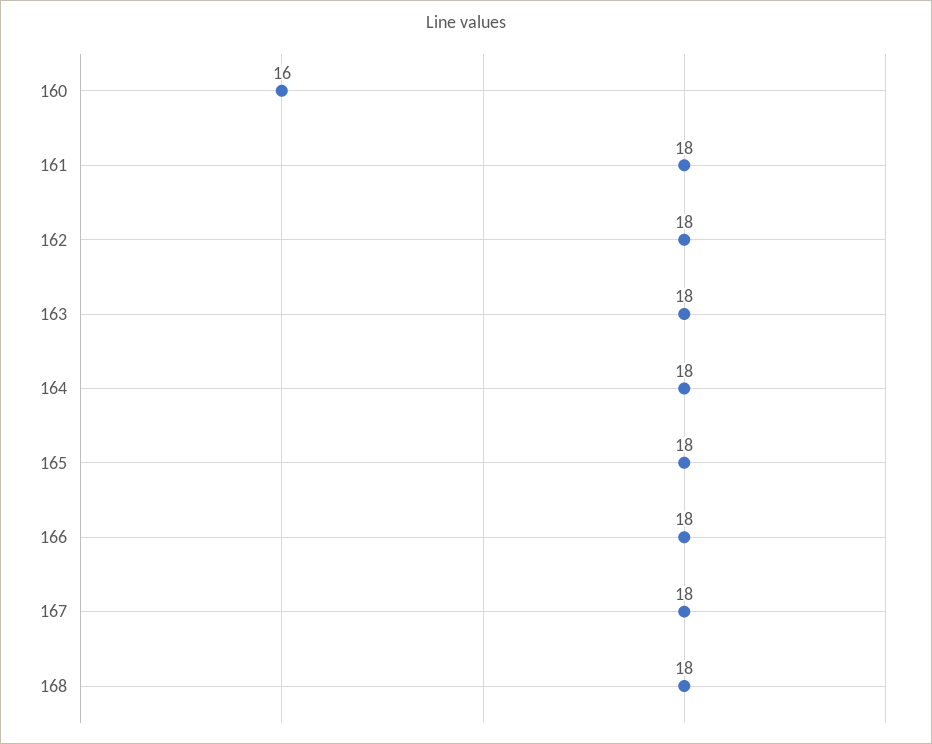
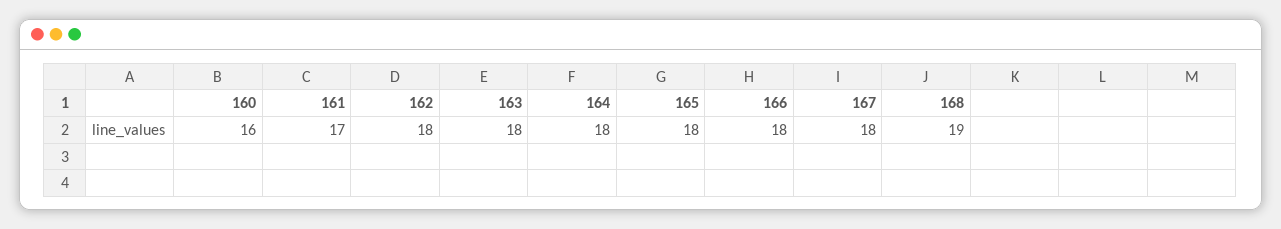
  {
    "160": 16,
-   "161": 18,
+   "161": 17,
    "162": 18,
    "163": 18,
    "164": 18,
    "165": 18,
    "166": 18,
    "167": 18,
-   "168": 18
+   "168": 19
  }

